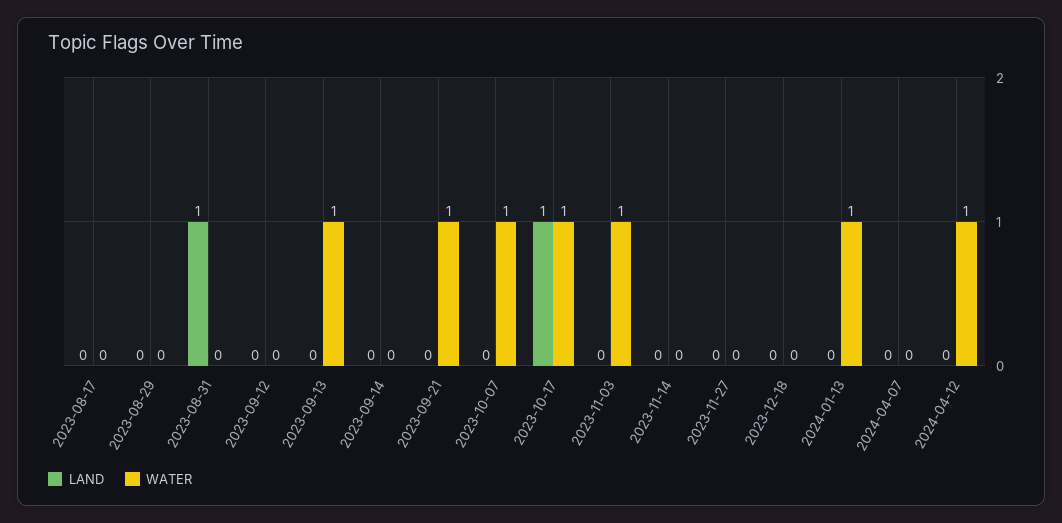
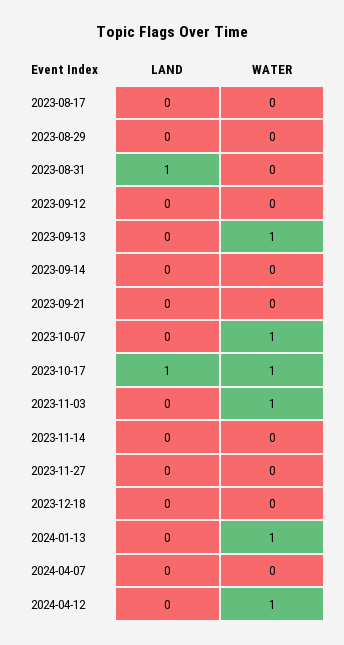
  {
    "LAND": {
      "2023-08-17": 0,
      "2023-08-29": 0,
      "2023-08-31": 1,
      "2023-09-12": 0,
      "2023-09-13": 0,
      "2023-09-14": 0,
      "2023-09-21": 0,
      "2023-10-07": 0,
      "2023-10-17": 1,
      "2023-11-03": 0,
      "2023-11-14": 0,
      "2023-11-27": 0,
      "2023-12-18": 0,
      "2024-01-13": 0,
      "2024-04-07": 0,
      "2024-04-12": 0
    },
    "WATER": {
      "2023-08-17": 0,
      "2023-08-29": 0,
      "2023-08-31": 0,
      "2023-09-12": 0,
      "2023-09-13": 1,
      "2023-09-14": 0,
-     "2023-09-21": 1,
+     "2023-09-21": 0,
      "2023-10-07": 1,
      "2023-10-17": 1,
      "2023-11-03": 1,
      "2023-11-14": 0,
      "2023-11-27": 0,
      "2023-12-18": 0,
      "2024-01-13": 1,
      "2024-04-07": 0,
      "2024-04-12": 1
    }
  }

